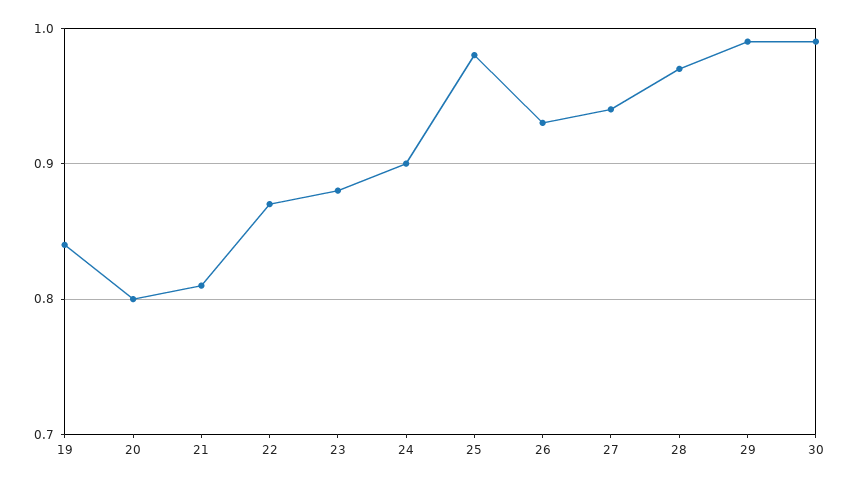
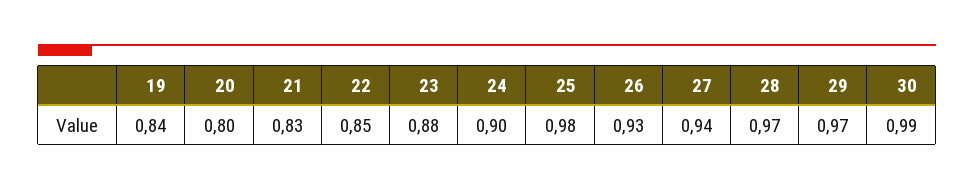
  {
    "19": 0.84,
    "20": 0.8,
-   "21": 0.81,
+   "21": 0.83,
-   "22": 0.87,
+   "22": 0.85,
    "23": 0.88,
    "24": 0.9,
    "25": 0.98,
    "26": 0.93,
    "27": 0.94,
    "28": 0.97,
-   "29": 0.99,
+   "29": 0.97,
    "30": 0.99
  }

